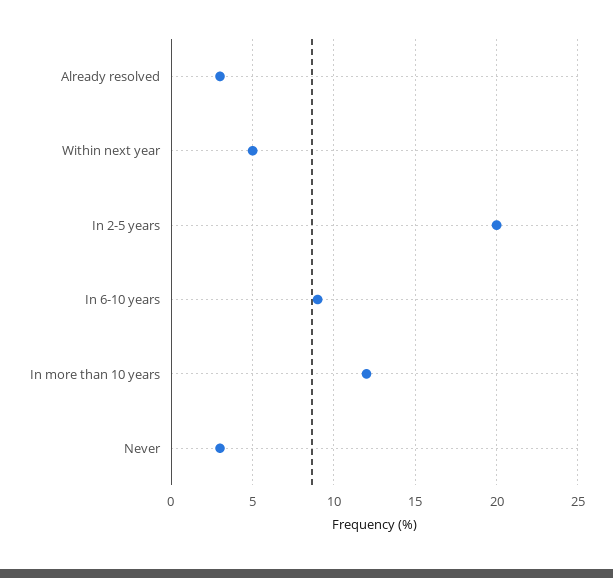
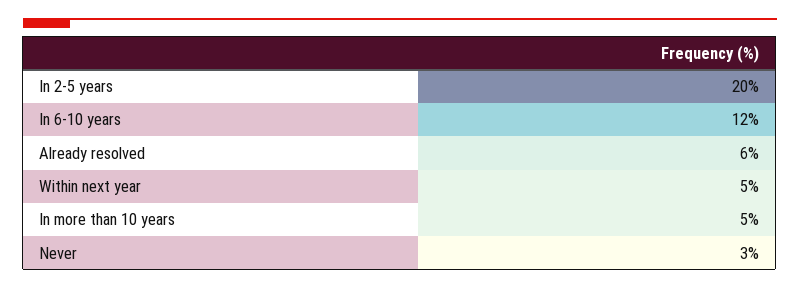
  {
-   "Already resolved": 3,
+   "Already resolved": 6,
    "Within next year": 5,
    "In 2-5 years": 20,
-   "In 6-10 years": 9,
+   "In 6-10 years": 12,
-   "In more than 10 years": 12,
+   "In more than 10 years": 5,
    "Never": 3
  }

